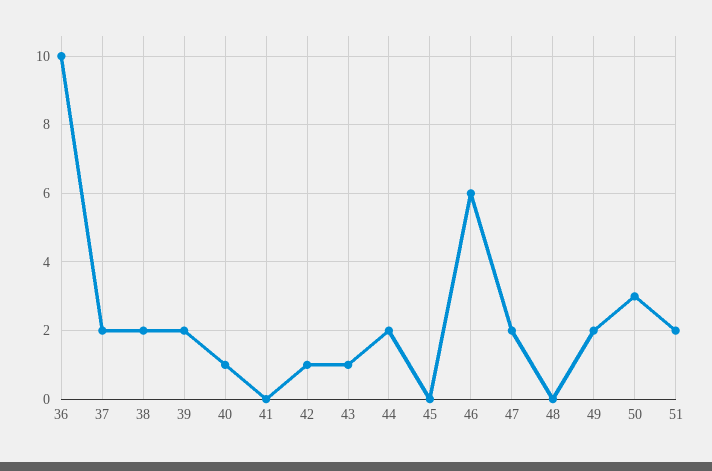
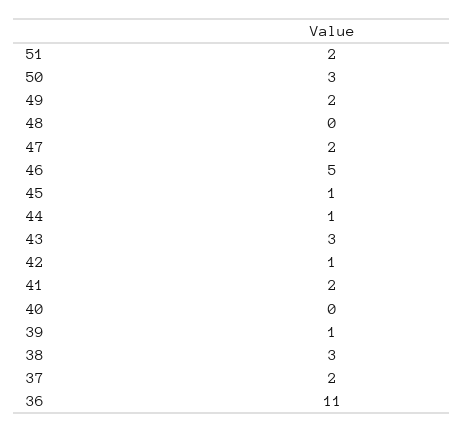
  {
-   "36": 10,
+   "36": 11,
    "37": 2,
-   "38": 2,
+   "38": 3,
-   "39": 2,
+   "39": 1,
-   "40": 1,
+   "40": 0,
-   "41": 0,
+   "41": 2,
    "42": 1,
-   "43": 1,
+   "43": 3,
-   "44": 2,
+   "44": 1,
-   "45": 0,
+   "45": 1,
-   "46": 6,
+   "46": 5,
    "47": 2,
    "48": 0,
    "49": 2,
    "50": 3,
    "51": 2
  }

